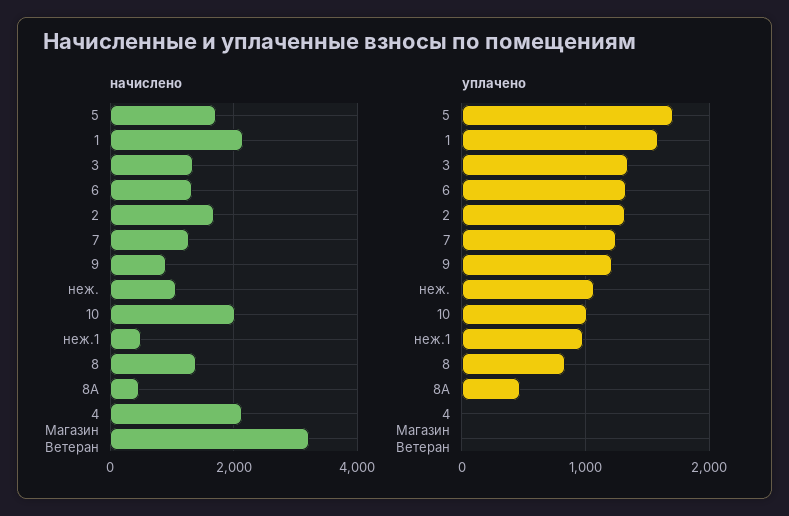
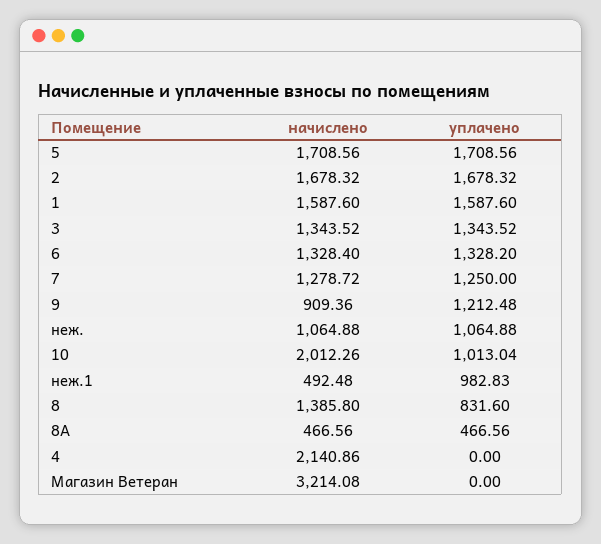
  {
    "начислено": {
      "5": 1708.56,
-     "1": 2200,
+     "1": 1587.6,
      "3": 1343.52,
      "6": 1328.4,
      "2": 1678.32,
      "7": 1278.72,
      "9": 909.36,
      "неж.": 1064.88,
      "10": 2012.26,
      "неж.1": 492.48,
      "8": 1385.8,
      "8А": 466.56,
      "4": 2140.86,
      "Магазин Ветеран": 3214.08
    },
    "уплачено": {
      "5": 1708.56,
      "1": 1587.6,
      "3": 1343.52,
      "6": 1328.2,
-     "2": 1300,
+     "2": 1678.32,
      "7": 1250,
      "9": 1212.48,
      "неж.": 1064.88,
      "10": 1013.04,
      "неж.1": 982.83,
      "8": 831.6,
      "8А": 466.56,
      "4": 0,
      "Магазин Ветеран": 0
    }
  }

